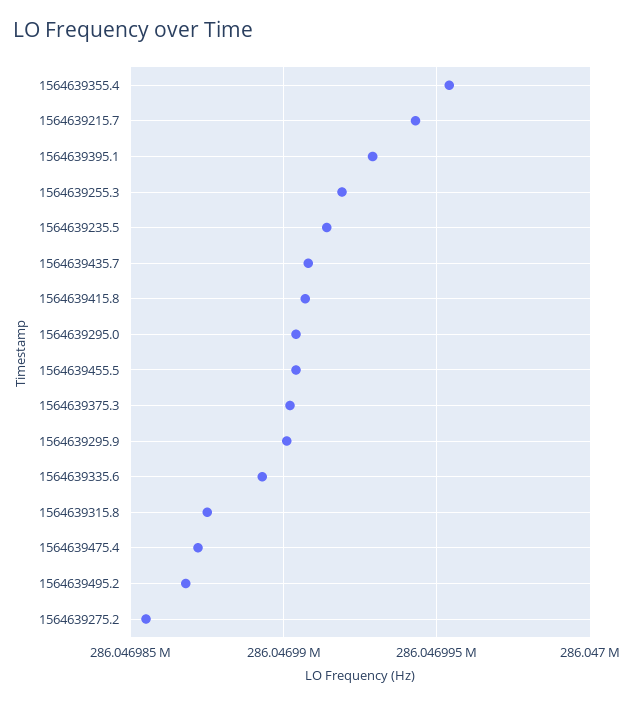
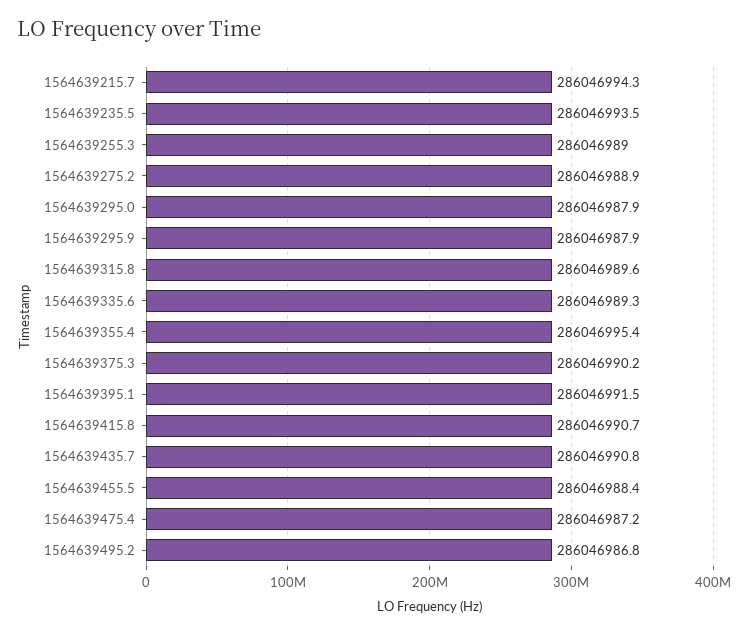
  {
    "1564639355.4": 286046995.4,
    "1564639215.7": 286046994.3,
-   "1564639395.1": 286046993,
+   "1564639395.1": 286046991.5,
-   "1564639255.3": 286046992,
+   "1564639255.3": 286046989,
-   "1564639235.5": 286046991.5,
+   "1564639235.5": 286046993.5,
    "1564639435.7": 286046990.8,
    "1564639415.8": 286046990.7,
-   "1564639295.0": 286046990.5,
+   "1564639295.0": 286046987.9,
-   "1564639455.5": 286046990.5,
+   "1564639455.5": 286046988.4,
    "1564639375.3": 286046990.2,
-   "1564639295.9": 286046990,
+   "1564639295.9": 286046987.9,
    "1564639335.6": 286046989.3,
-   "1564639315.8": 286046987.5,
+   "1564639315.8": 286046989.6,
    "1564639475.4": 286046987.2,
    "1564639495.2": 286046986.8,
-   "1564639275.2": 286046985.5
+   "1564639275.2": 286046988.9
  }

